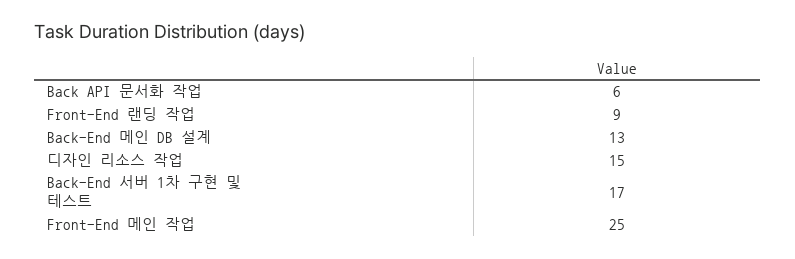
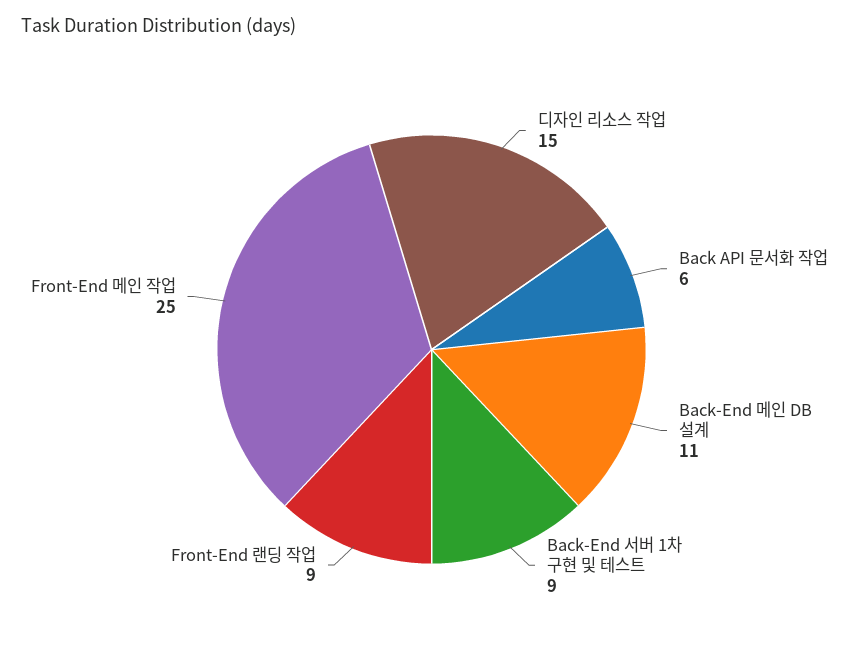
  {
    "Back API 문서화 작업": 6,
    "Front-End 랜딩 작업": 9,
-   "Back-End 메인 DB 설계": 13,
+   "Back-End 메인 DB 설계": 11,
    "디자인 리소스 작업": 15,
-   "Back-End 서버 1차 구현 및 테스트": 17,
+   "Back-End 서버 1차 구현 및 테스트": 9,
    "Front-End 메인 작업": 25
  }

